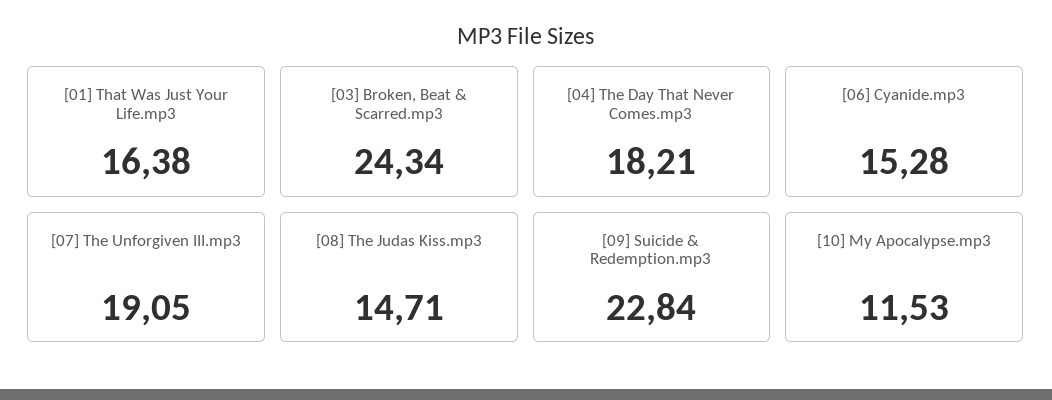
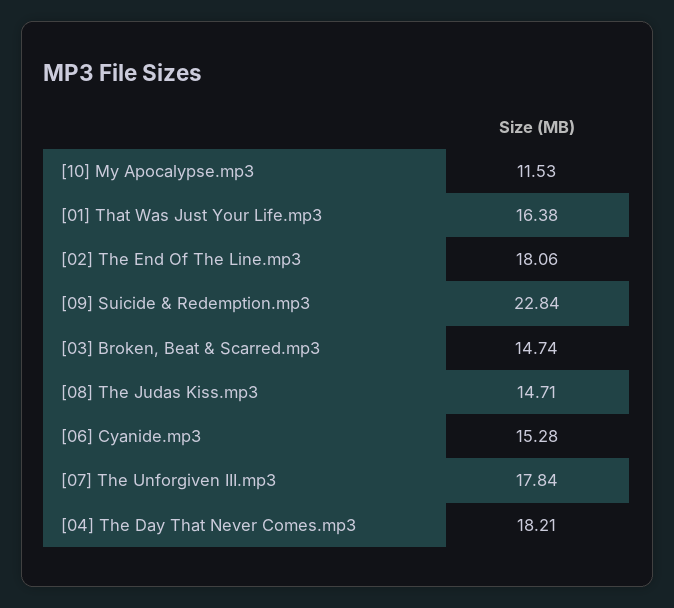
  {
    "[01] That Was Just Your Life.mp3": 16.38,
-   "[03] Broken, Beat & Scarred.mp3": 24.34,
+   "[03] Broken, Beat & Scarred.mp3": 14.74,
    "[04] The Day That Never Comes.mp3": 18.21,
    "[06] Cyanide.mp3": 15.28,
-   "[07] The Unforgiven III.mp3": 19.05,
+   "[07] The Unforgiven III.mp3": 17.84,
    "[08] The Judas Kiss.mp3": 14.71,
    "[09] Suicide & Redemption.mp3": 22.84,
-   "[10] My Apocalypse.mp3": 11.53
+   "[10] My Apocalypse.mp3": 11.53,
+   "[02] The End Of The Line.mp3": 18.06
  }

